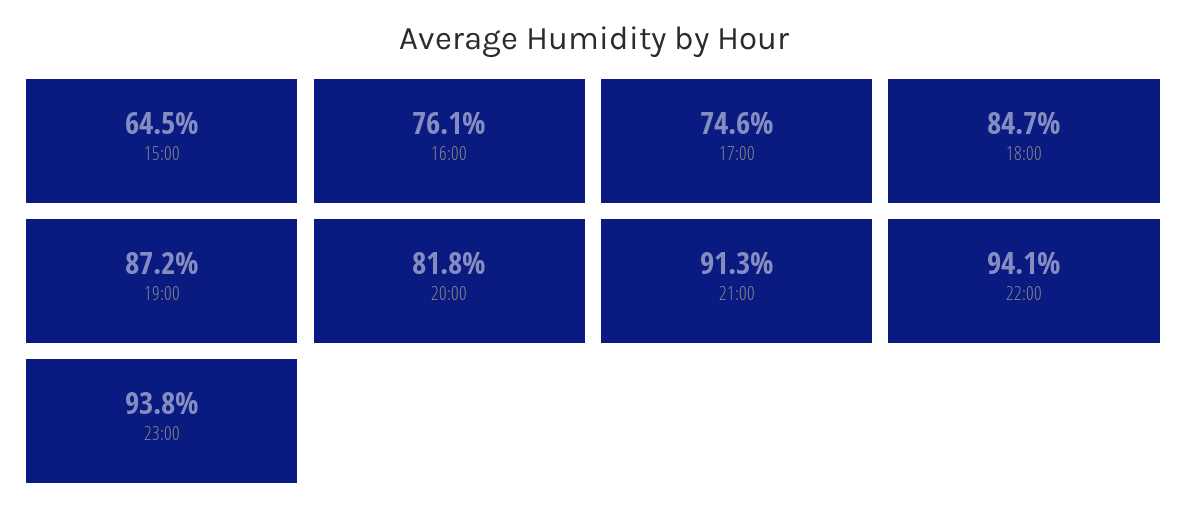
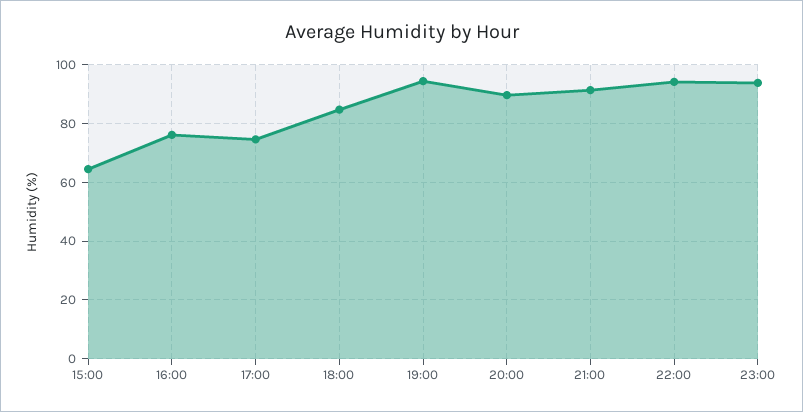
  {
    "15:00": 64.5,
    "16:00": 76.1,
    "17:00": 74.6,
    "18:00": 84.7,
-   "19:00": 87.2,
+   "19:00": 95,
-   "20:00": 81.8,
+   "20:00": 90,
    "21:00": 91.3,
    "22:00": 94.1,
    "23:00": 93.8
  }

